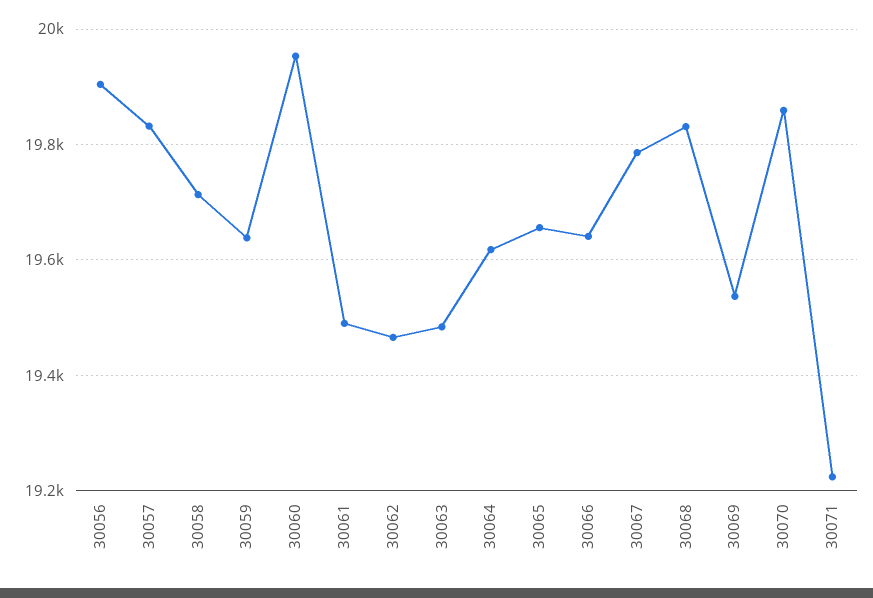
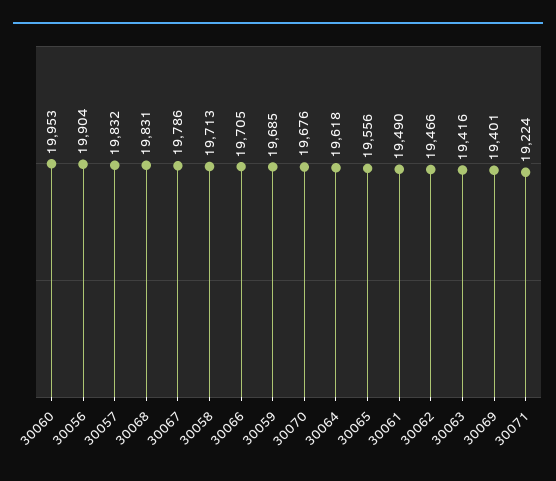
  {
    "30056": 19904,
    "30057": 19832,
    "30058": 19713,
-   "30059": 19640,
+   "30059": 19685,
    "30060": 19953,
    "30061": 19490,
    "30062": 19466,
-   "30063": 19480,
+   "30063": 19416,
    "30064": 19618,
-   "30065": 19660,
+   "30065": 19556,
-   "30066": 19640,
+   "30066": 19705,
    "30067": 19786,
    "30068": 19831,
-   "30069": 19540,
+   "30069": 19401,
-   "30070": 19860,
+   "30070": 19676,
    "30071": 19224
  }

